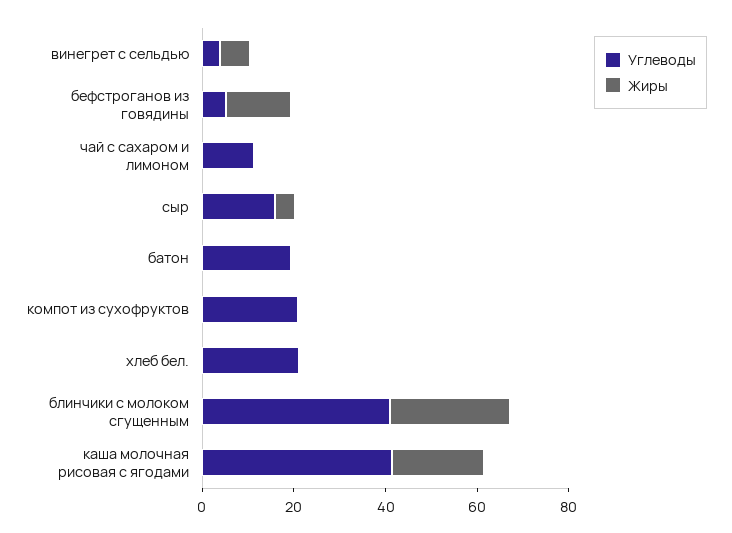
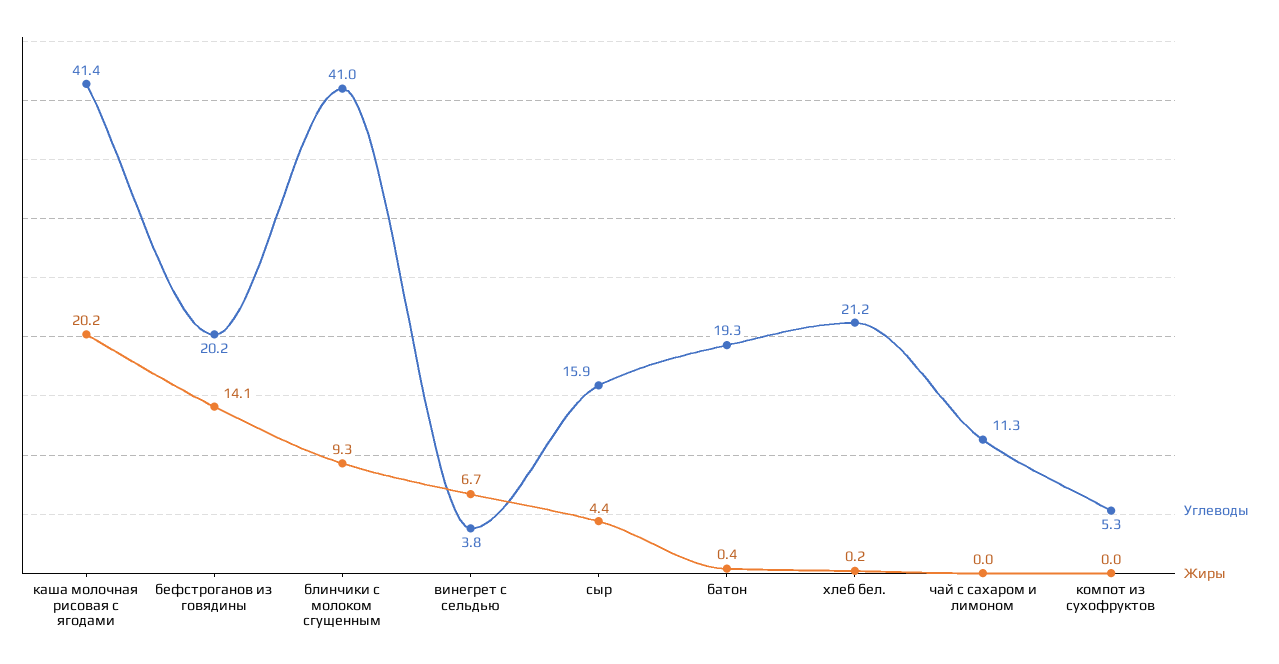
  {
    "Углеводы": {
      "винегрет с сельдью": 3.8,
-     "бефстроганов из говядины": 5,
+     "бефстроганов из говядины": 20.2,
      "чай с сахаром и лимоном": 11.3,
      "сыр": 15.9,
      "батон": 19.3,
-     "компот из сухофруктов": 20,
+     "компот из сухофруктов": 5.3,
      "хлеб бел.": 21.2,
      "блинчики с молоком сгущенным": 41,
      "каша молочная рисовая с ягодами": 41.4
    },
    "Жиры": {
      "винегрет с сельдью": 6.7,
      "бефстроганов из говядины": 14.1,
      "чай с сахаром и лимоном": 0,
      "сыр": 4.4,
      "батон": 0.4,
      "компот из сухофруктов": 0,
      "хлеб бел.": 0.2,
-     "блинчики с молоком сгущенным": 25,
+     "блинчики с молоком сгущенным": 9.3,
      "каша молочная рисовая с ягодами": 20.2
    }
  }

